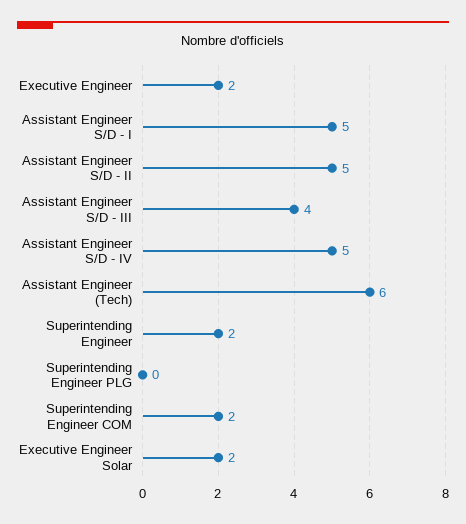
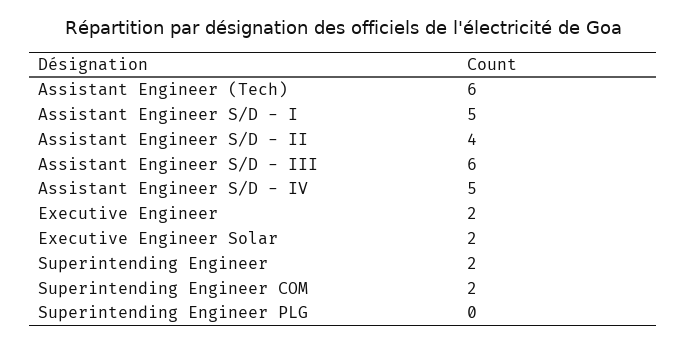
  {
    "Executive Engineer": 2,
    "Assistant Engineer S/D - I": 5,
-   "Assistant Engineer S/D - II": 5,
+   "Assistant Engineer S/D - II": 4,
-   "Assistant Engineer S/D - III": 4,
+   "Assistant Engineer S/D - III": 6,
    "Assistant Engineer S/D - IV": 5,
    "Assistant Engineer (Tech)": 6,
    "Superintending Engineer": 2,
    "Superintending Engineer PLG": 0,
    "Superintending Engineer COM": 2,
    "Executive Engineer Solar": 2
  }

